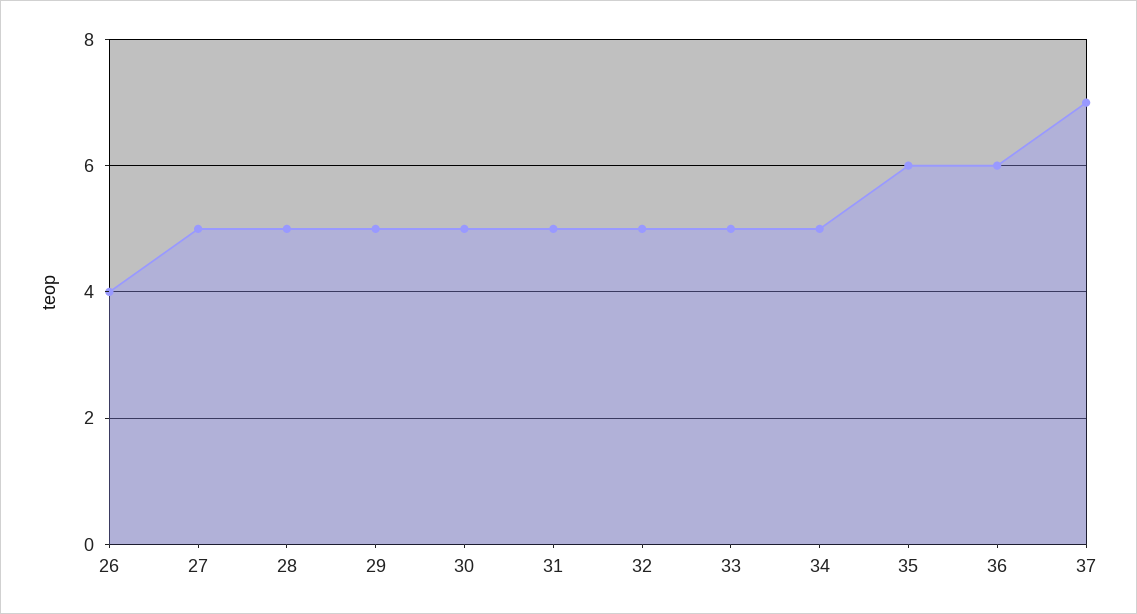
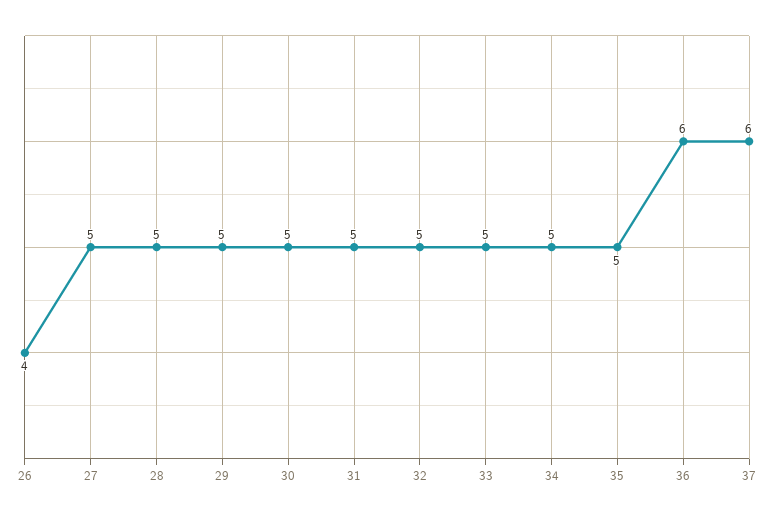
  {
    "26": 4,
    "27": 5,
    "28": 5,
    "29": 5,
    "30": 5,
    "31": 5,
    "32": 5,
    "33": 5,
    "34": 5,
-   "35": 6,
+   "35": 5,
    "36": 6,
-   "37": 7
+   "37": 6
  }

